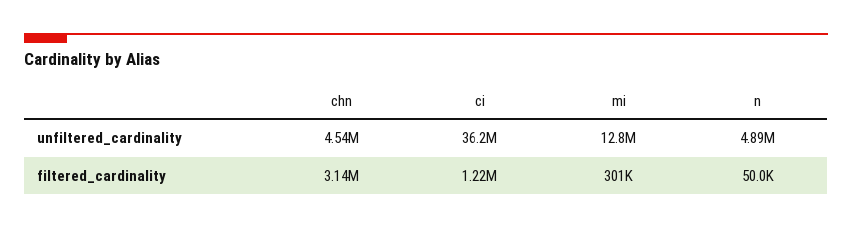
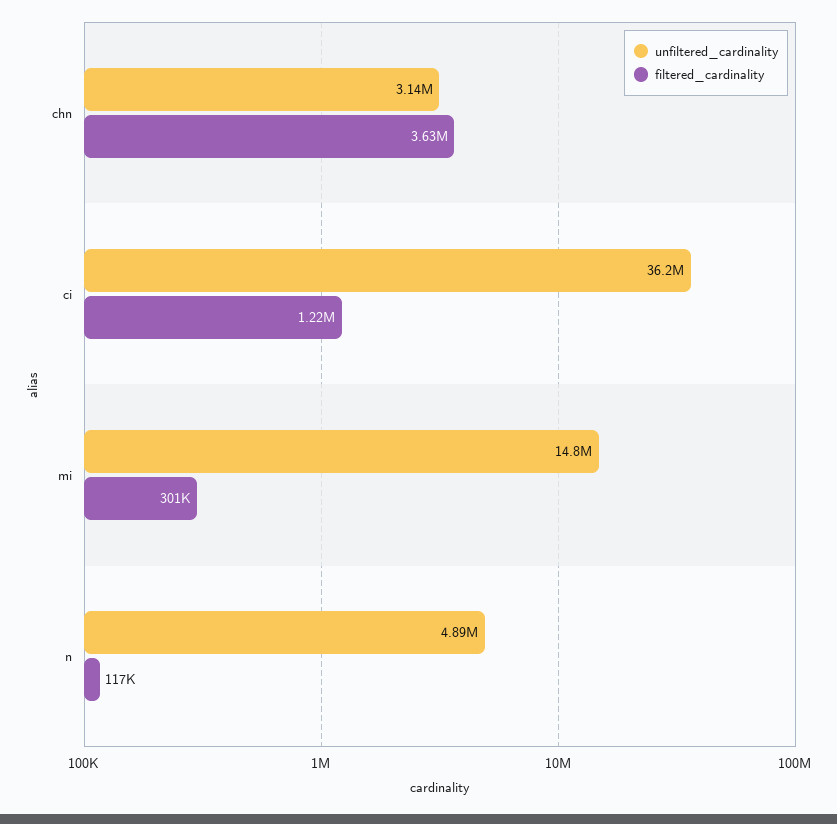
  {
    "unfiltered_cardinality": {
-     "chn": 4540000,
+     "chn": 3140000,
      "ci": 36200000,
-     "mi": 12800000,
+     "mi": 14800000,
      "n": 4890000
    },
    "filtered_cardinality": {
-     "chn": 3140000,
+     "chn": 3630000,
      "ci": 1220000,
      "mi": 301000,
-     "n": 50000
+     "n": 117000
    }
  }

